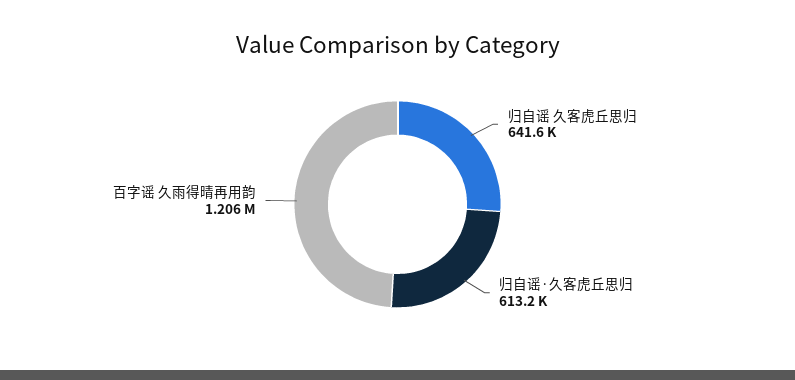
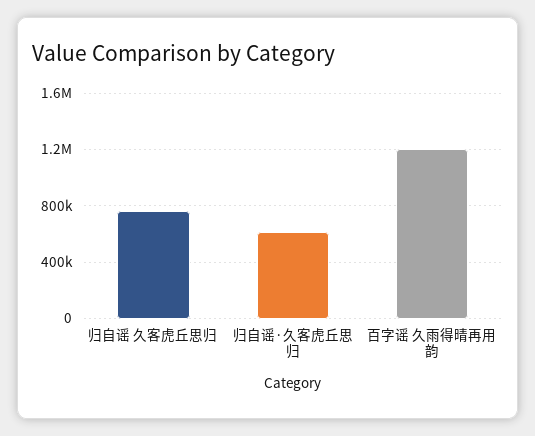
  {
-   "归自谣 久客虎丘思归": 641600,
+   "归自谣 久客虎丘思归": 750000,
    "归自谣·久客虎丘思归": 613200,
    "百字谣 久雨得晴再用韵": 1206000
  }

